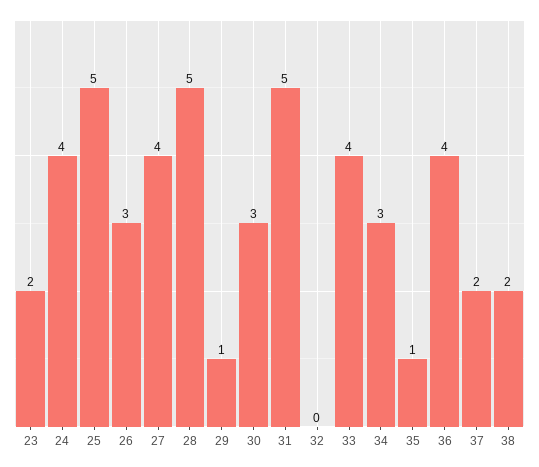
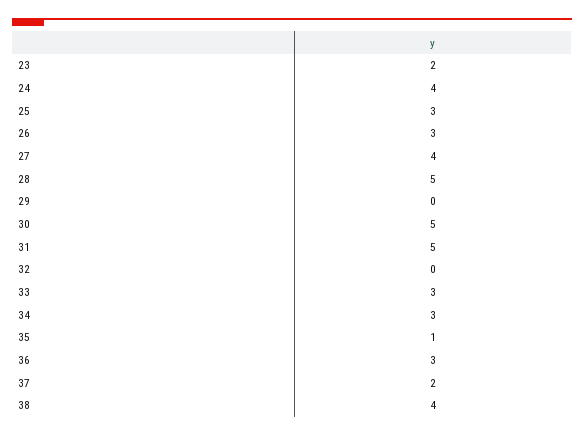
  {
    "23": 2,
    "24": 4,
-   "25": 5,
+   "25": 3,
    "26": 3,
    "27": 4,
    "28": 5,
-   "29": 1,
+   "29": 0,
-   "30": 3,
+   "30": 5,
    "31": 5,
    "32": 0,
-   "33": 4,
+   "33": 3,
    "34": 3,
    "35": 1,
-   "36": 4,
+   "36": 3,
    "37": 2,
-   "38": 2
+   "38": 4
  }

